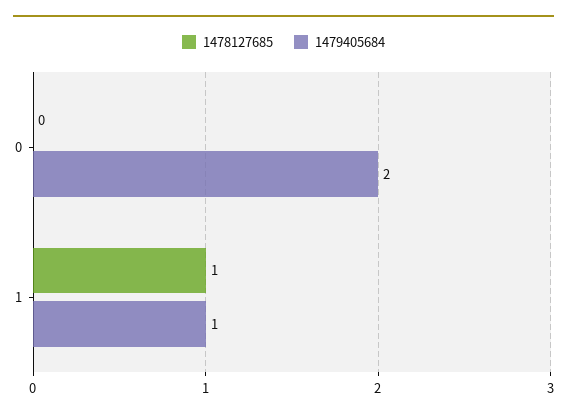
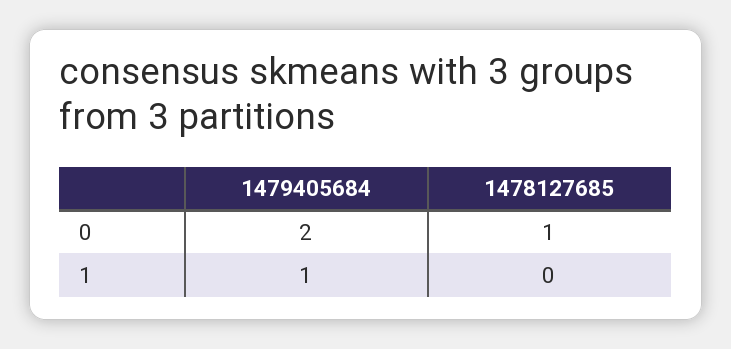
  {
    "1478127685": {
-     "0": 0,
+     "0": 1,
-     "1": 1
+     "1": 0
    },
    "1479405684": {
      "0": 2,
      "1": 1
    }
  }

